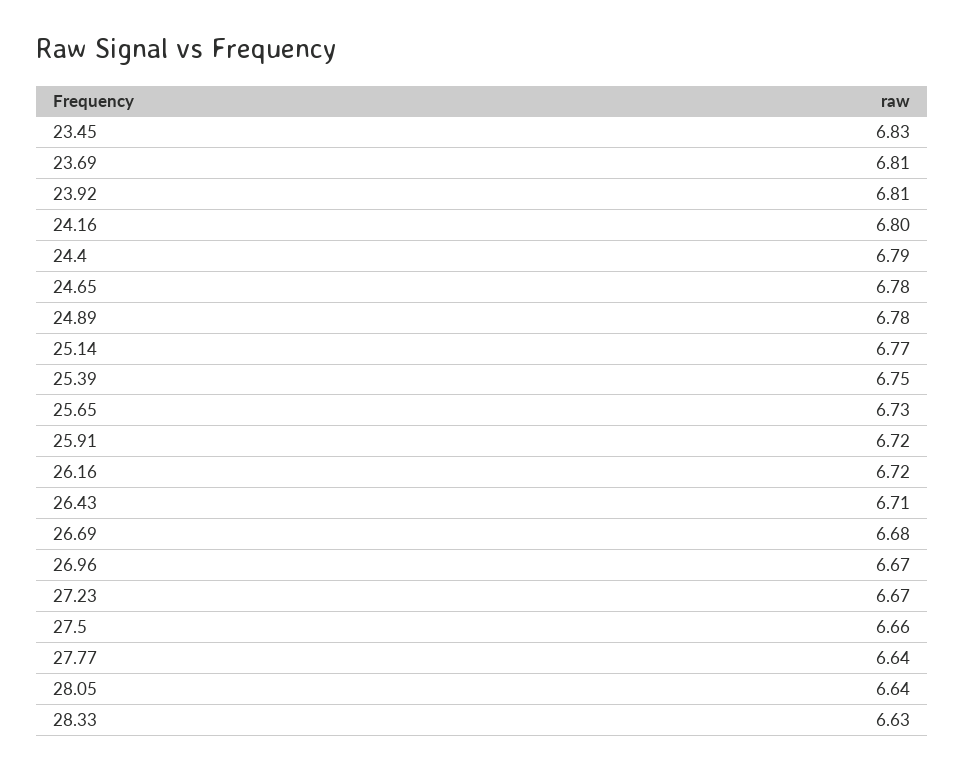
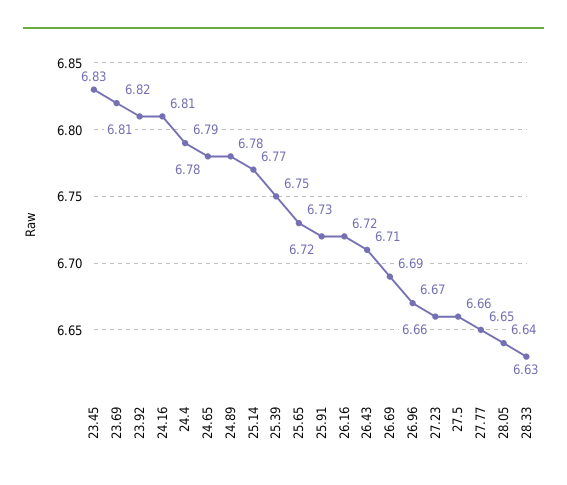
  {
    "23.45": 6.83,
-   "23.69": 6.81,
+   "23.69": 6.82,
    "23.92": 6.81,
-   "24.16": 6.8,
+   "24.16": 6.81,
    "24.4": 6.79,
    "24.65": 6.78,
    "24.89": 6.78,
    "25.14": 6.77,
    "25.39": 6.75,
    "25.65": 6.73,
    "25.91": 6.72,
    "26.16": 6.72,
    "26.43": 6.71,
-   "26.69": 6.68,
+   "26.69": 6.69,
    "26.96": 6.67,
-   "27.23": 6.67,
+   "27.23": 6.66,
    "27.5": 6.66,
-   "27.77": 6.64,
+   "27.77": 6.65,
    "28.05": 6.64,
    "28.33": 6.63
  }

